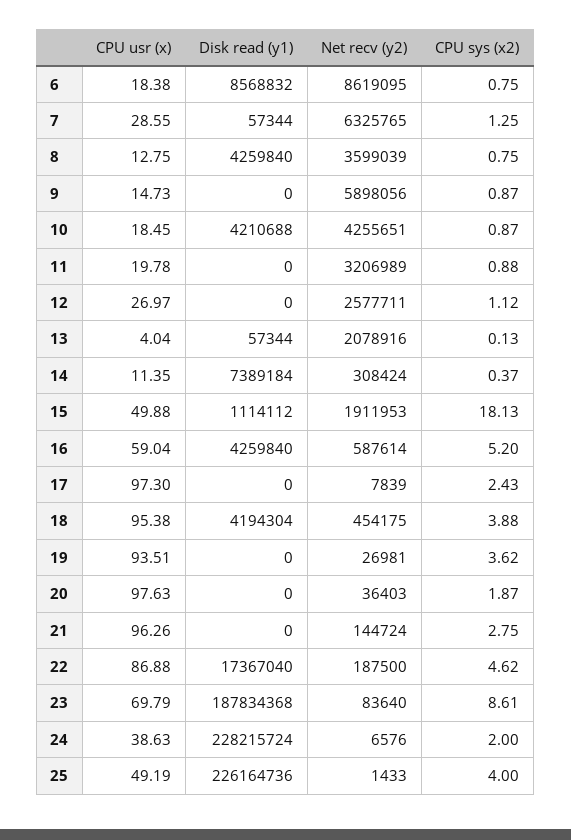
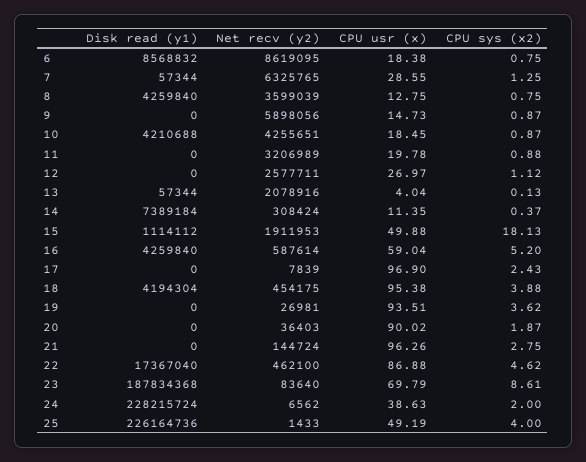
  {
    "CPU usr (x)": {
      "6": 18.38,
      "7": 28.55,
      "8": 12.75,
      "9": 14.73,
      "10": 18.45,
      "11": 19.78,
      "12": 26.97,
      "13": 4.04,
      "14": 11.35,
      "15": 49.88,
      "16": 59.04,
-     "17": 97.3,
+     "17": 96.9,
      "18": 95.38,
      "19": 93.51,
-     "20": 97.63,
+     "20": 90.02,
      "21": 96.26,
      "22": 86.88,
      "23": 69.79,
      "24": 38.63,
      "25": 49.19
    },
    "Disk read (y1)": {
      "6": 8568832,
      "7": 57344,
      "8": 4259840,
      "9": 0,
      "10": 4210688,
      "11": 0,
      "12": 0,
      "13": 57344,
      "14": 7389184,
      "15": 1114112,
      "16": 4259840,
      "17": 0,
      "18": 4194304,
      "19": 0,
      "20": 0,
      "21": 0,
      "22": 17367040,
      "23": 187834368,
      "24": 228215724,
      "25": 226164736
    },
    "Net recv (y2)": {
      "6": 8619095,
      "7": 6325765,
      "8": 3599039,
      "9": 5898056,
      "10": 4255651,
      "11": 3206989,
      "12": 2577711,
      "13": 2078916,
      "14": 308424,
      "15": 1911953,
      "16": 587614,
      "17": 7839,
      "18": 454175,
      "19": 26981,
      "20": 36403,
      "21": 144724,
-     "22": 187500,
+     "22": 462100,
      "23": 83640,
-     "24": 6576,
+     "24": 6562,
      "25": 1433
    },
    "CPU sys (x2)": {
      "6": 0.75,
      "7": 1.25,
      "8": 0.75,
      "9": 0.87,
      "10": 0.87,
      "11": 0.88,
      "12": 1.12,
      "13": 0.13,
      "14": 0.37,
      "15": 18.13,
      "16": 5.2,
      "17": 2.43,
      "18": 3.88,
      "19": 3.62,
      "20": 1.87,
      "21": 2.75,
      "22": 4.62,
      "23": 8.61,
      "24": 2,
      "25": 4
    }
  }

